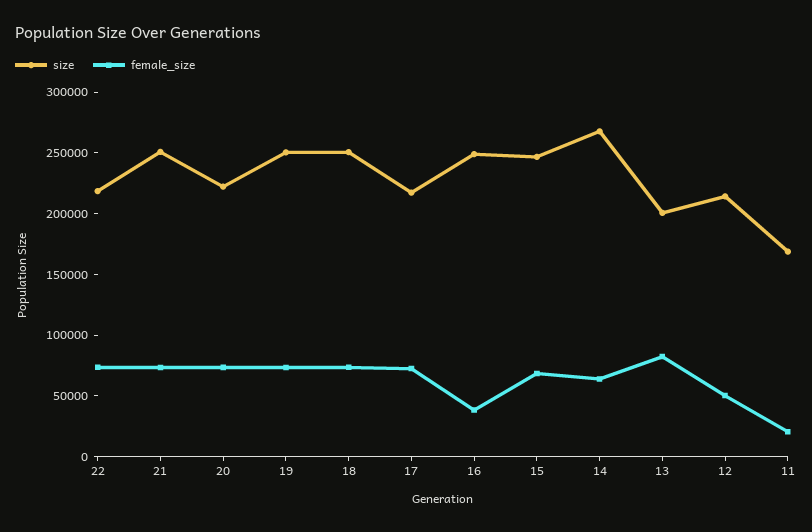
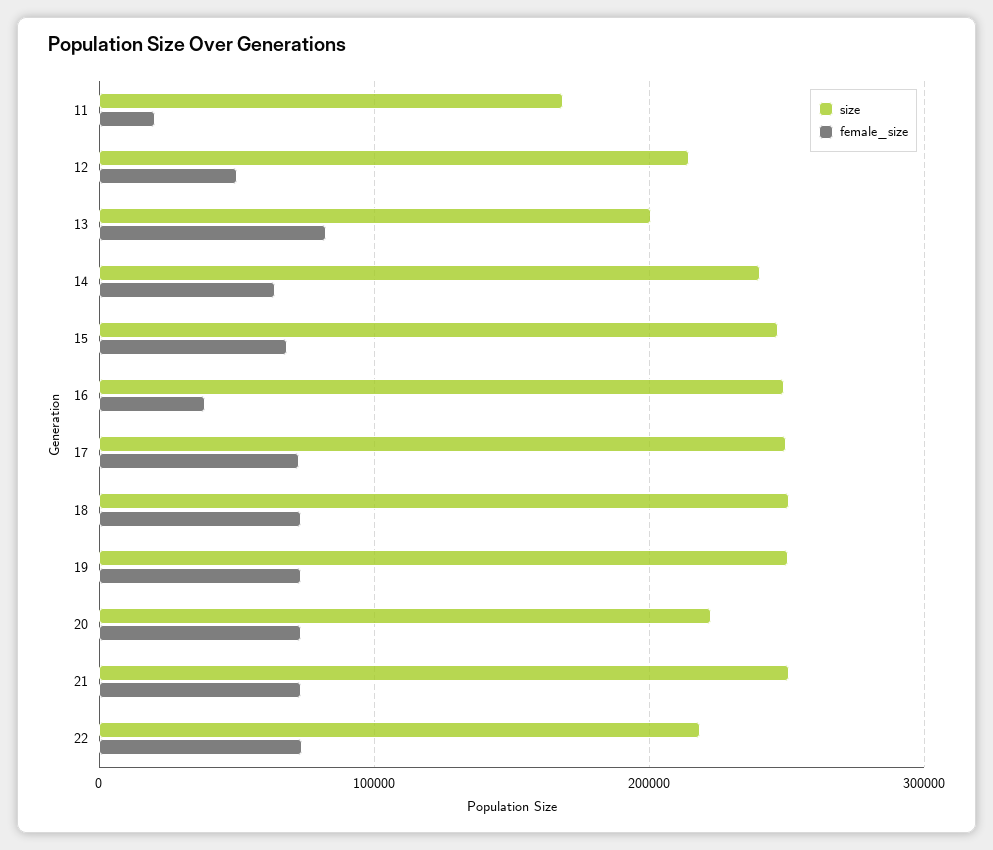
  {
    "size": {
      "22": 220000,
      "21": 250000,
      "20": 220000,
      "19": 250000,
      "18": 250000,
-     "17": 220000,
+     "17": 250000,
      "16": 250000,
      "15": 250000,
-     "14": 270000,
+     "14": 240000,
      "13": 200000,
      "12": 210000,
      "11": 170000
    },
    "female_size": {
      "22": 70000,
      "21": 70000,
      "20": 70000,
      "19": 70000,
      "18": 70000,
      "17": 70000,
      "16": 40000,
      "15": 70000,
      "14": 60000,
      "13": 80000,
      "12": 50000,
      "11": 20000
    }
  }

